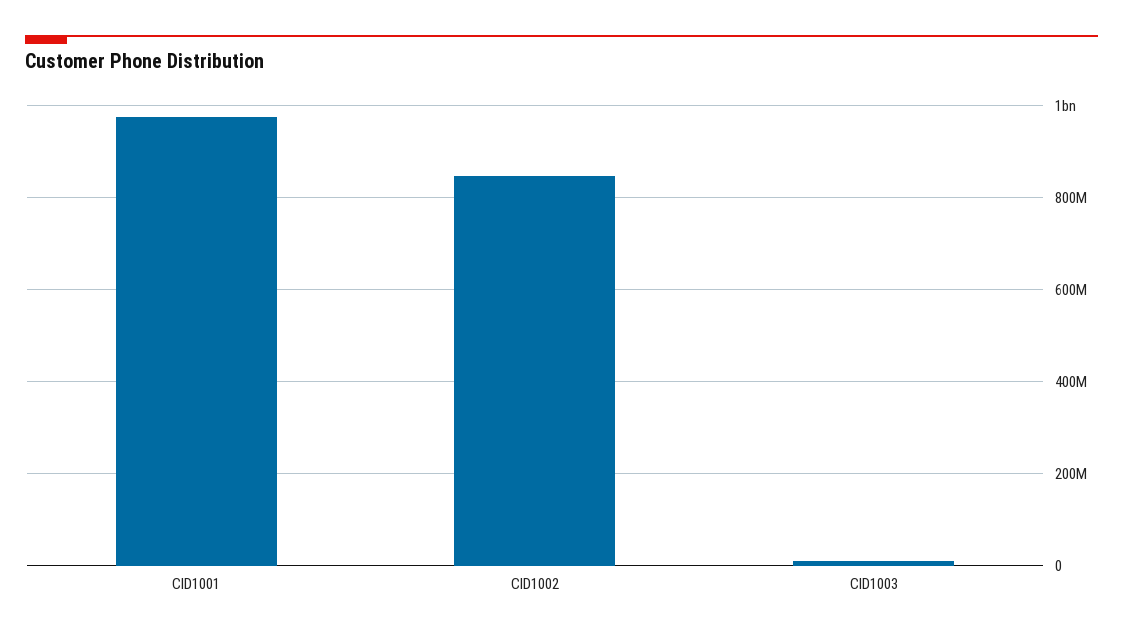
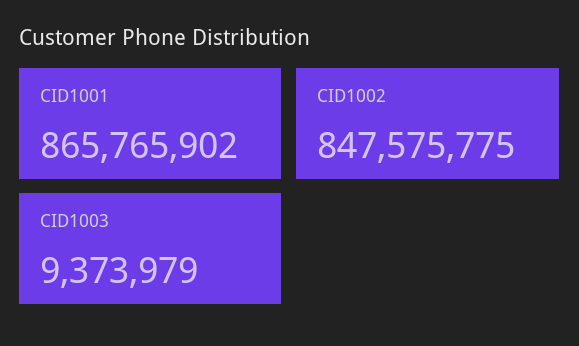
  {
-   "CID1001": 980000000,
+   "CID1001": 865765902,
    "CID1002": 847575775,
    "CID1003": 9373979
  }

